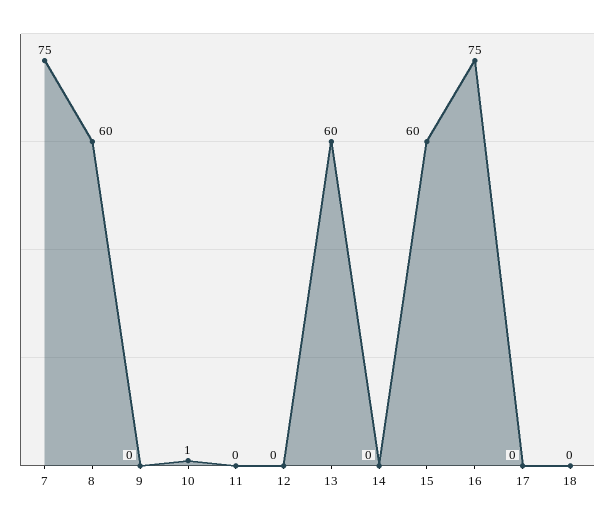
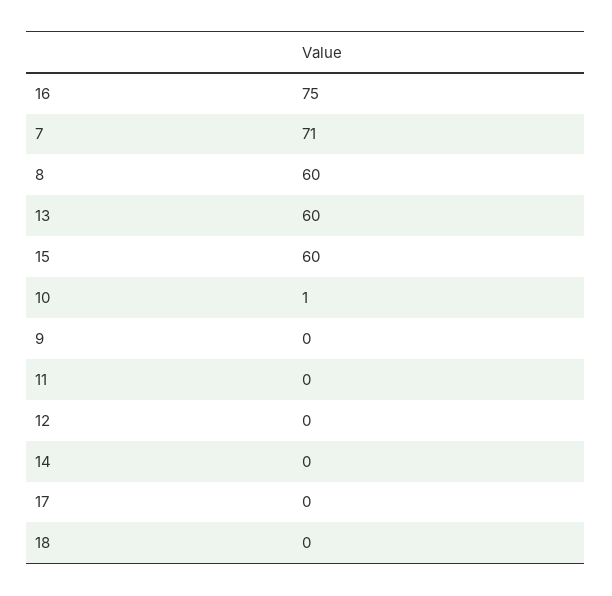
  {
-   "7": 75,
+   "7": 71,
    "8": 60,
    "9": 0,
    "10": 1,
    "11": 0,
    "12": 0,
    "13": 60,
    "14": 0,
    "15": 60,
    "16": 75,
    "17": 0,
    "18": 0
  }

